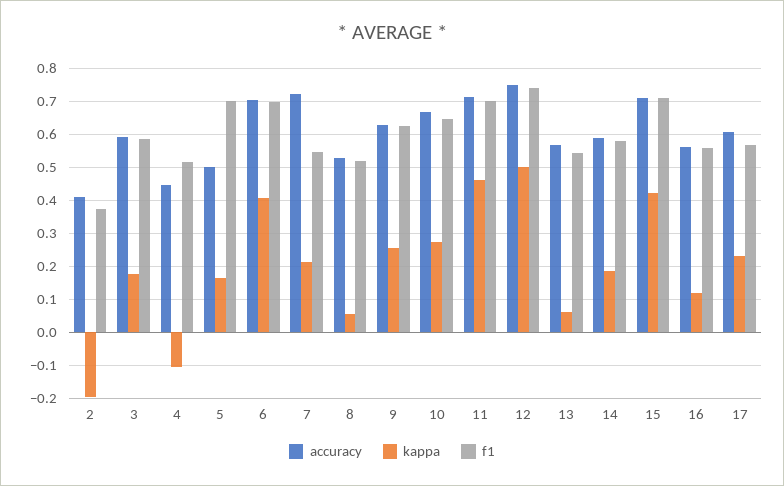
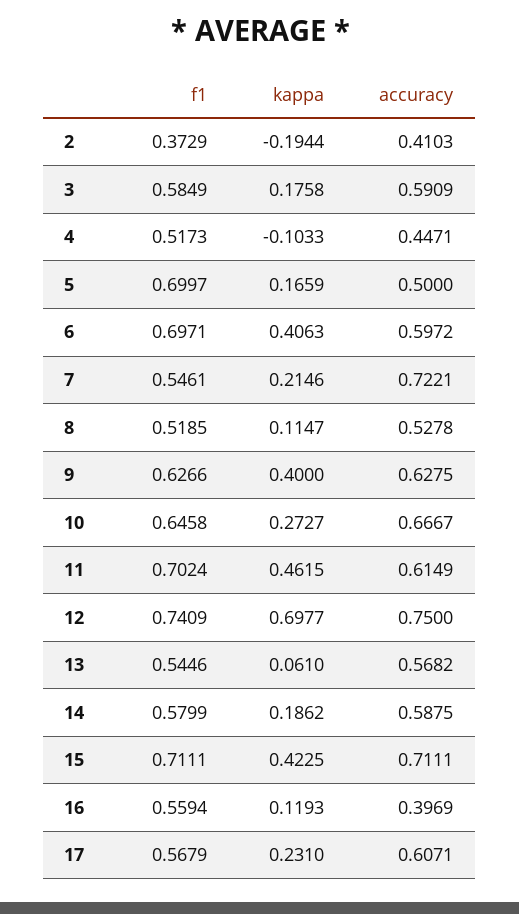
  {
    "accuracy": {
      "2": 0.4103,
      "3": 0.5909,
      "4": 0.4471,
      "5": 0.5,
-     "6": 0.7,
+     "6": 0.5972,
      "7": 0.7221,
      "8": 0.5278,
      "9": 0.6275,
      "10": 0.6667,
-     "11": 0.72,
+     "11": 0.6149,
      "12": 0.75,
      "13": 0.5682,
      "14": 0.5875,
      "15": 0.7111,
-     "16": 0.56,
+     "16": 0.3969,
      "17": 0.6071
    },
    "kappa": {
      "2": -0.1944,
      "3": 0.1758,
      "4": -0.1033,
      "5": 0.1659,
      "6": 0.4063,
      "7": 0.2146,
-     "8": 0.06,
+     "8": 0.1147,
-     "9": 0.26,
+     "9": 0.4,
      "10": 0.2727,
      "11": 0.4615,
-     "12": 0.5,
+     "12": 0.6977,
      "13": 0.061,
      "14": 0.1862,
      "15": 0.4225,
      "16": 0.1193,
      "17": 0.231
    },
    "f1": {
      "2": 0.3729,
      "3": 0.5849,
      "4": 0.5173,
      "5": 0.6997,
      "6": 0.6971,
      "7": 0.5461,
      "8": 0.5185,
      "9": 0.6266,
      "10": 0.6458,
      "11": 0.7024,
      "12": 0.7409,
      "13": 0.5446,
      "14": 0.5799,
      "15": 0.7111,
      "16": 0.5594,
      "17": 0.5679
    }
  }

